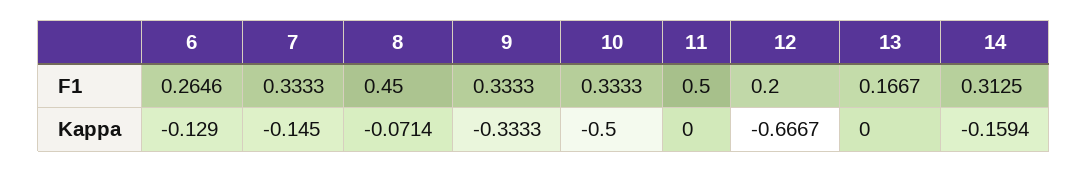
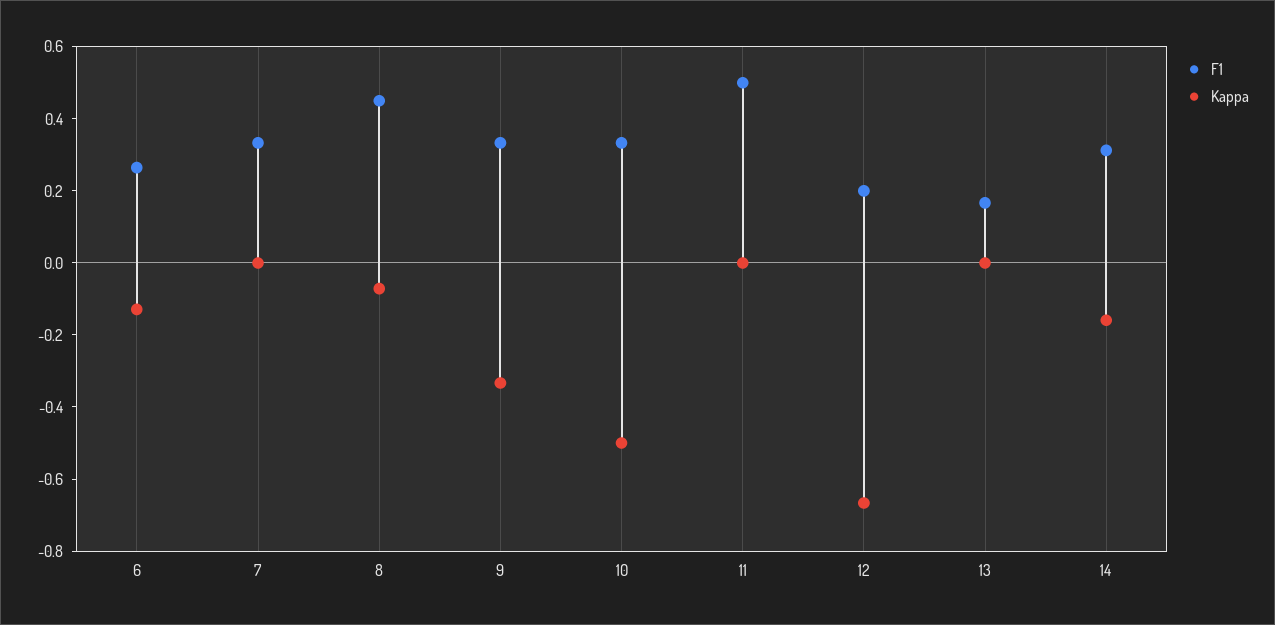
  {
    "F1": {
      "6": 0.2646,
      "7": 0.3333,
      "8": 0.45,
      "9": 0.3333,
      "10": 0.3333,
      "11": 0.5,
      "12": 0.2,
      "13": 0.1667,
      "14": 0.3125
    },
    "Kappa": {
      "6": -0.129,
-     "7": -0.145,
+     "7": 0,
      "8": -0.0714,
      "9": -0.3333,
      "10": -0.5,
      "11": 0,
      "12": -0.6667,
      "13": 0,
      "14": -0.1594
    }
  }

